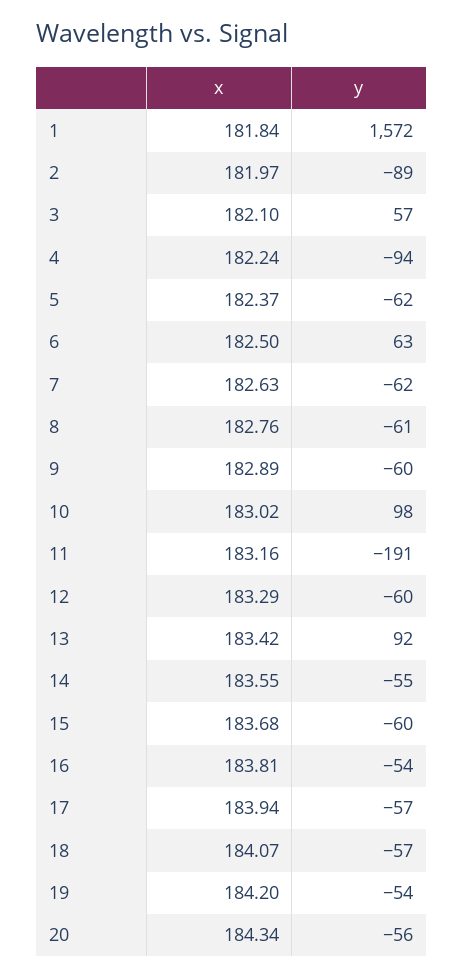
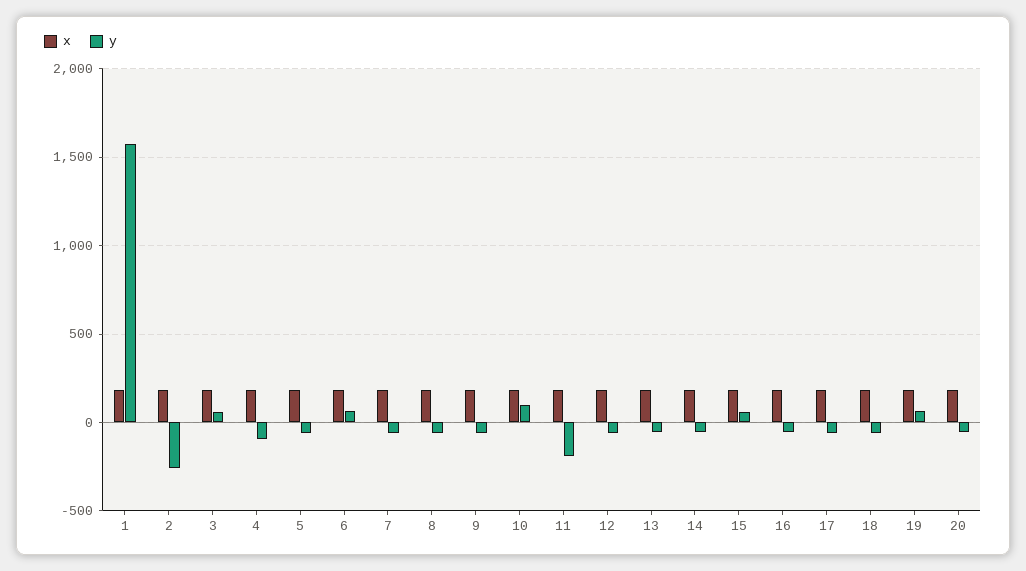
  {
    "x": {
      "1": 181.84,
      "2": 181.97,
      "3": 182.1,
      "4": 182.24,
      "5": 182.37,
      "6": 182.5,
      "7": 182.63,
      "8": 182.76,
      "9": 182.89,
      "10": 183.02,
      "11": 183.16,
      "12": 183.29,
      "13": 183.42,
      "14": 183.55,
      "15": 183.68,
      "16": 183.81,
      "17": 183.94,
      "18": 184.07,
      "19": 184.2,
      "20": 184.34
    },
    "y": {
      "1": 1572,
-     "2": -89,
+     "2": -250,
      "3": 57,
      "4": -94,
      "5": -62,
      "6": 63,
      "7": -62,
      "8": -61,
      "9": -60,
      "10": 98,
      "11": -191,
      "12": -60,
-     "13": 92,
+     "13": -50,
      "14": -55,
-     "15": -60,
+     "15": 50,
      "16": -54,
      "17": -57,
      "18": -57,
-     "19": -54,
+     "19": 50,
      "20": -56
    }
  }

